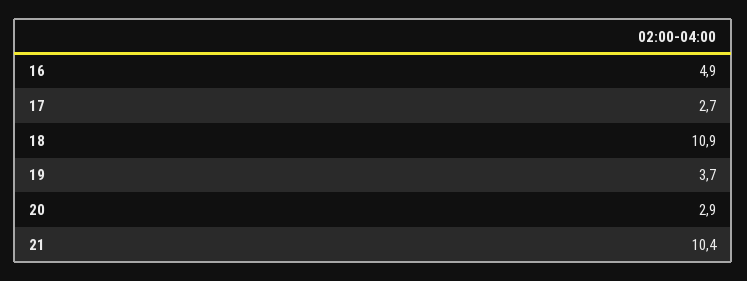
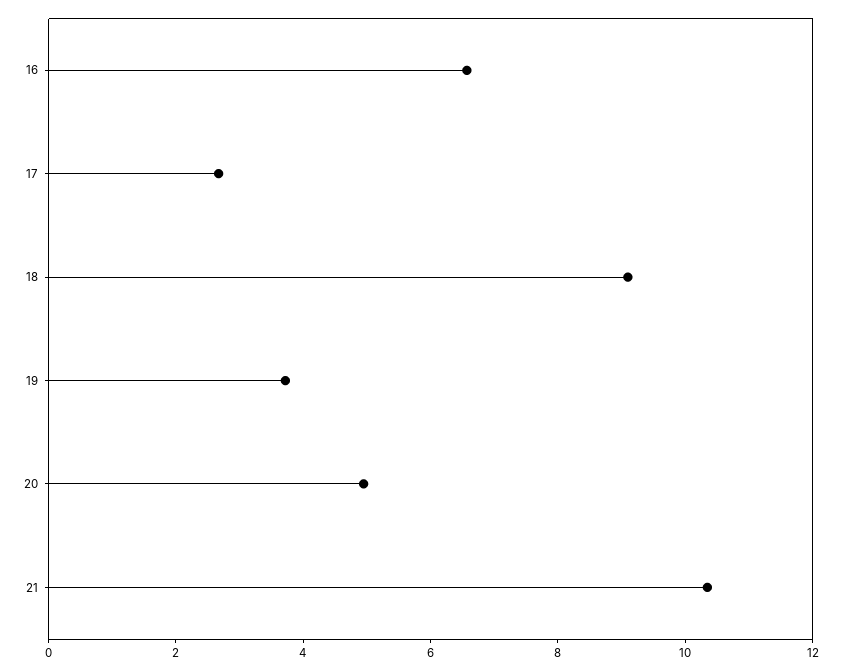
  {
-   "16": 4.9,
+   "16": 6.5,
    "17": 2.7,
-   "18": 10.9,
+   "18": 9,
    "19": 3.7,
-   "20": 2.9,
+   "20": 5,
    "21": 10.4
  }

